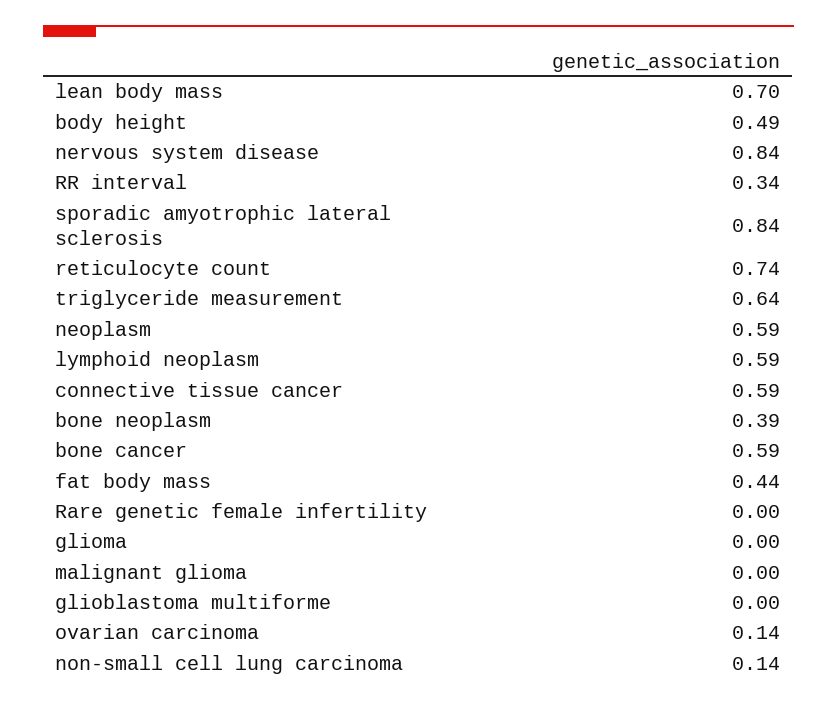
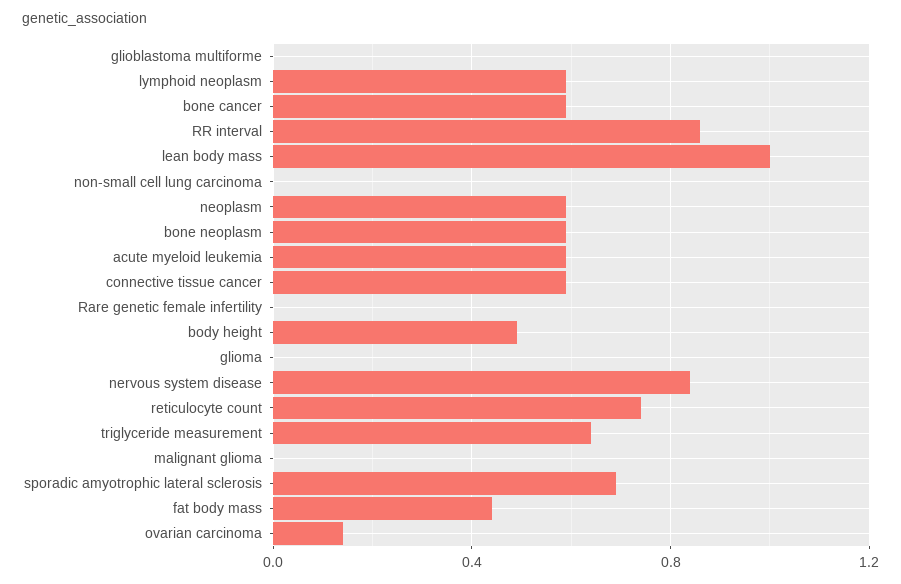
  {
-   "lean body mass": 0.7,
+   "lean body mass": 1,
    "body height": 0.49,
    "nervous system disease": 0.84,
-   "RR interval": 0.34,
+   "RR interval": 0.85,
-   "sporadic amyotrophic lateral sclerosis": 0.84,
+   "sporadic amyotrophic lateral sclerosis": 0.7,
    "reticulocyte count": 0.74,
    "triglyceride measurement": 0.64,
    "neoplasm": 0.59,
    "lymphoid neoplasm": 0.59,
    "connective tissue cancer": 0.59,
-   "bone neoplasm": 0.39,
+   "bone neoplasm": 0.6,
    "bone cancer": 0.59,
    "fat body mass": 0.44,
    "Rare genetic female infertility": 0,
    "glioma": 0,
    "malignant glioma": 0,
    "glioblastoma multiforme": 0,
    "ovarian carcinoma": 0.14,
-   "non-small cell lung carcinoma": 0.14
+   "non-small cell lung carcinoma": 0,
+   "acute myeloid leukemia": 0.6
  }

